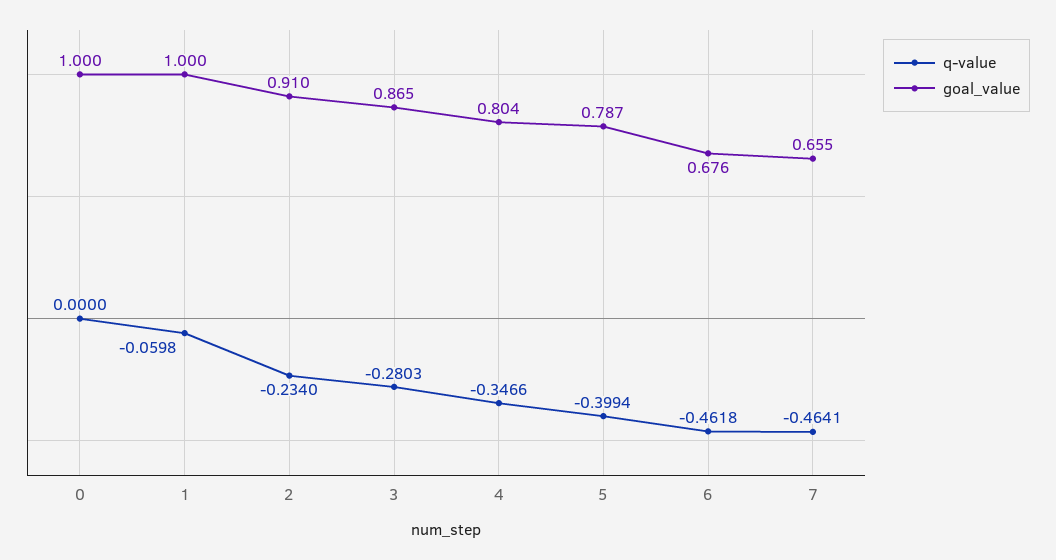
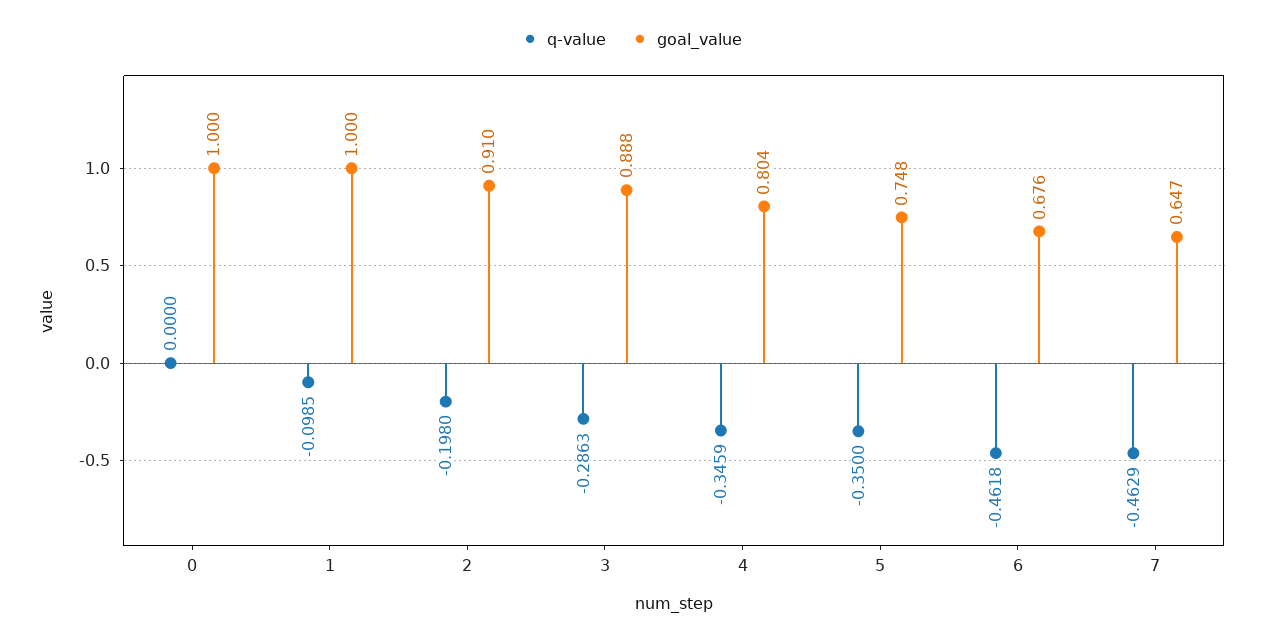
  {
    "q-value": {
      "0": 0,
-     "1": -0.0598,
+     "1": -0.0985,
-     "2": -0.234,
+     "2": -0.198,
-     "3": -0.2803,
+     "3": -0.2863,
-     "4": -0.3466,
+     "4": -0.3459,
-     "5": -0.3994,
+     "5": -0.35,
      "6": -0.4618,
-     "7": -0.4641
+     "7": -0.4629
    },
    "goal_value": {
      "0": 1,
      "1": 1,
      "2": 0.91,
-     "3": 0.865,
+     "3": 0.888,
      "4": 0.804,
-     "5": 0.787,
+     "5": 0.748,
      "6": 0.676,
-     "7": 0.655
+     "7": 0.647
    }
  }

